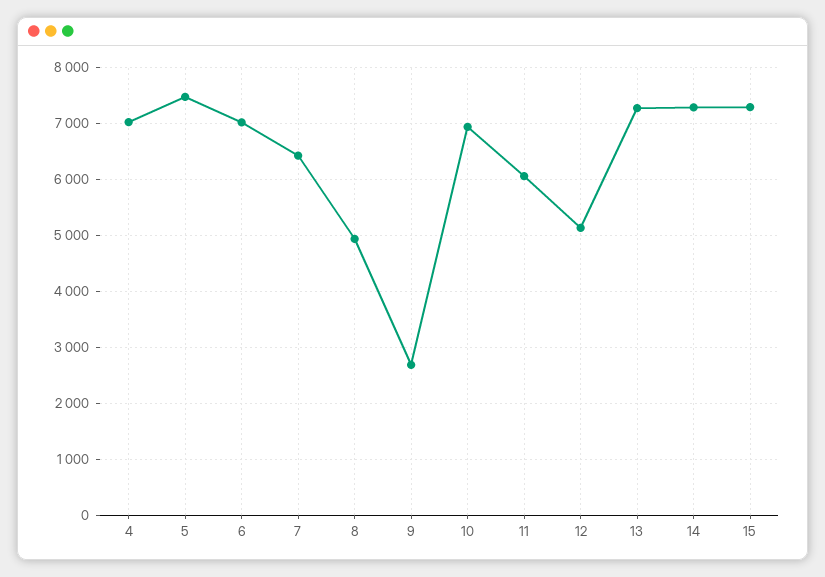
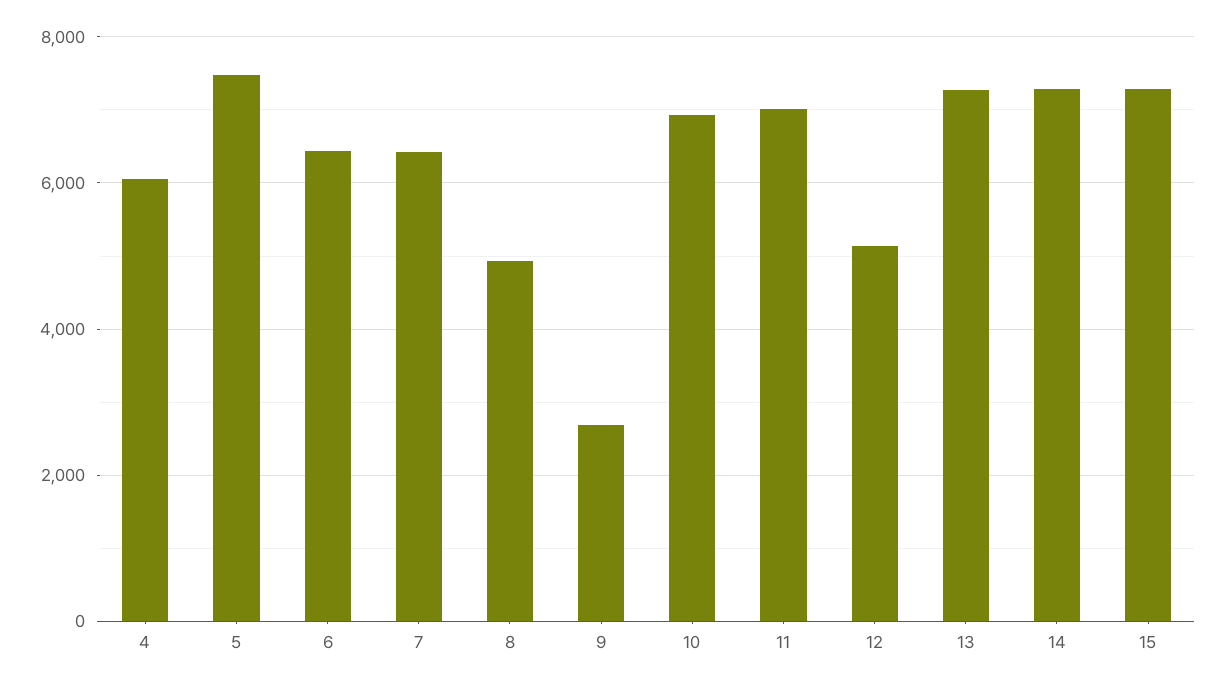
  {
-   "4": 7000,
+   "4": 6000,
    "5": 7400,
-   "6": 7000,
+   "6": 6400,
    "7": 6400,
    "8": 5000,
    "9": 2600,
    "10": 7000,
-   "11": 6000,
+   "11": 7000,
    "12": 5200,
    "13": 7200,
    "14": 7200,
    "15": 7200
  }

